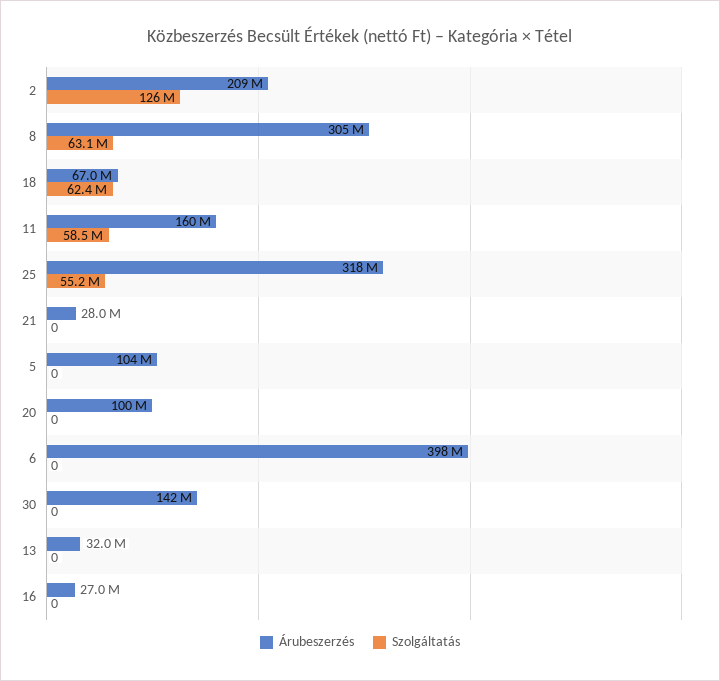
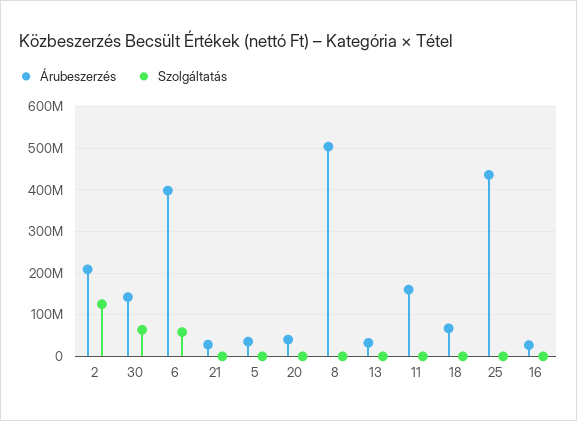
  {
    "Árubeszerzés": {
      "2": 209000000,
-     "8": 305000000,
+     "8": 500000000,
      "18": 67000000,
      "11": 160000000,
-     "25": 318000000,
+     "25": 440000000,
      "21": 28000000,
-     "5": 104000000,
+     "5": 40000000,
-     "20": 100000000,
+     "20": 40000000,
      "6": 398000000,
      "30": 142000000,
      "13": 32000000,
      "16": 27000000
    },
    "Szolgáltatás": {
      "2": 126000000,
-     "8": 63100000,
+     "8": 0,
-     "18": 62400000,
+     "18": 0,
-     "11": 58500000,
+     "11": 0,
-     "25": 55200000,
+     "25": 0,
      "21": 0,
      "5": 0,
      "20": 0,
-     "6": 0,
+     "6": 60000000,
-     "30": 0,
+     "30": 60000000,
      "13": 0,
      "16": 0
    }
  }

